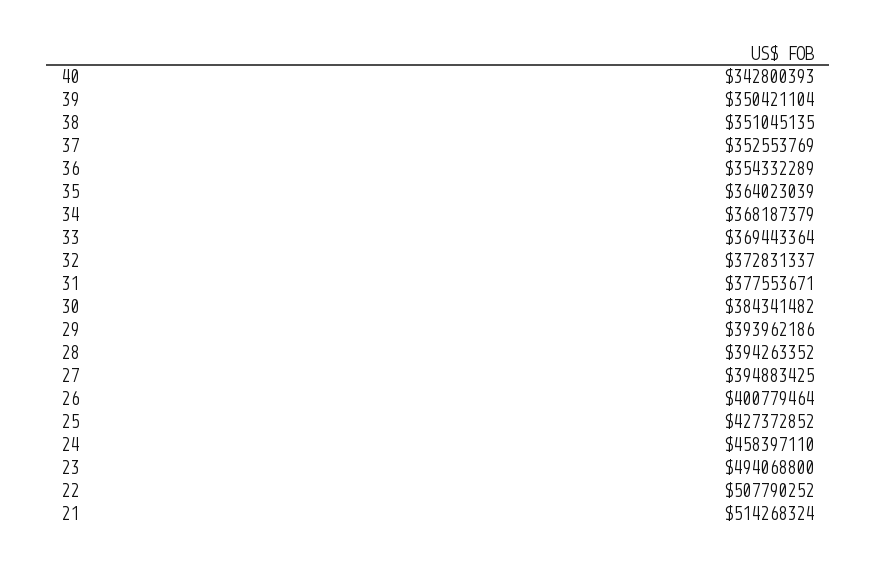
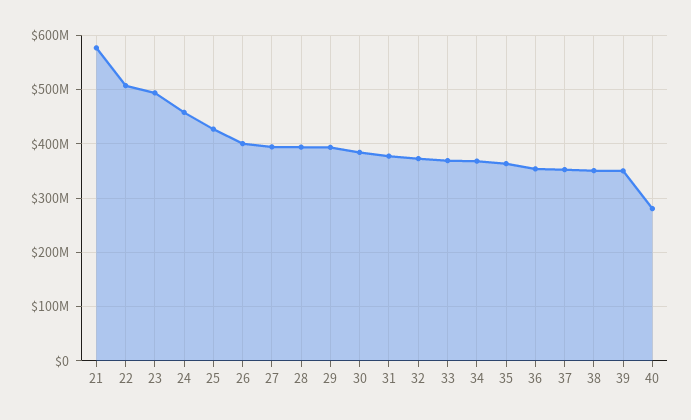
  {
-   "40": 342800393,
+   "40": 280000000,
    "39": 350421104,
    "38": 351045135,
    "37": 352553769,
    "36": 354332289,
    "35": 364023039,
    "34": 368187379,
    "33": 369443364,
    "32": 372831337,
    "31": 377553671,
    "30": 384341482,
    "29": 393962186,
    "28": 394263352,
    "27": 394883425,
    "26": 400779464,
    "25": 427372852,
    "24": 458397110,
    "23": 494068800,
    "22": 507790252,
-   "21": 514268324
+   "21": 580000000
  }

